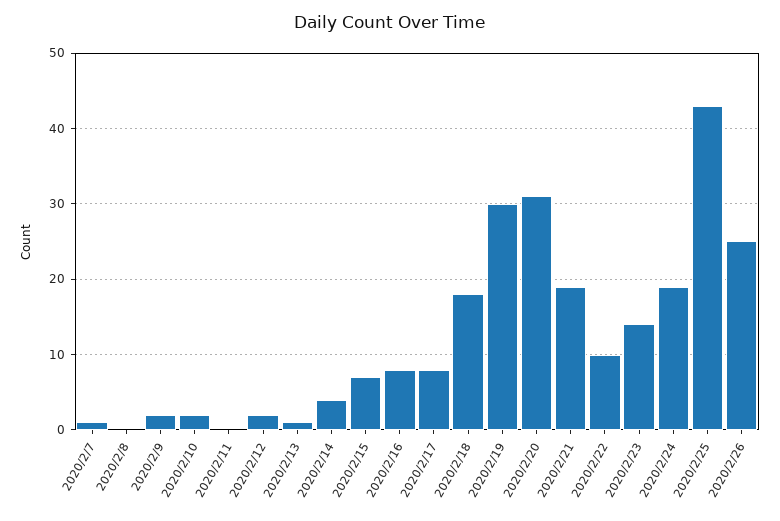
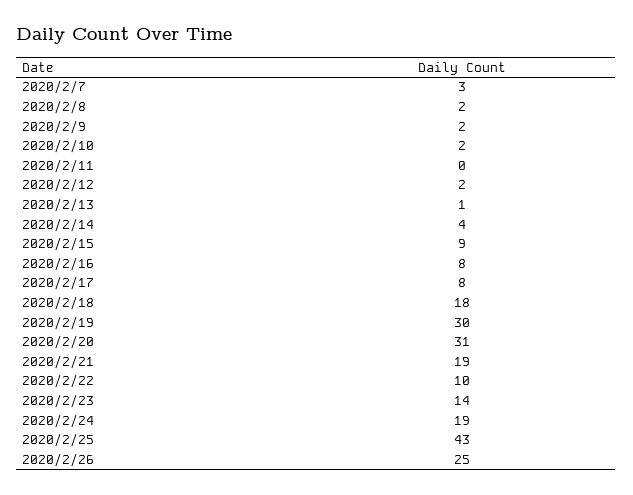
  {
-   "2020/2/7": 1,
+   "2020/2/7": 3,
-   "2020/2/8": 0,
+   "2020/2/8": 2,
    "2020/2/9": 2,
    "2020/2/10": 2,
    "2020/2/11": 0,
    "2020/2/12": 2,
    "2020/2/13": 1,
    "2020/2/14": 4,
-   "2020/2/15": 7,
+   "2020/2/15": 9,
    "2020/2/16": 8,
    "2020/2/17": 8,
    "2020/2/18": 18,
    "2020/2/19": 30,
    "2020/2/20": 31,
    "2020/2/21": 19,
    "2020/2/22": 10,
    "2020/2/23": 14,
    "2020/2/24": 19,
    "2020/2/25": 43,
    "2020/2/26": 25
  }

